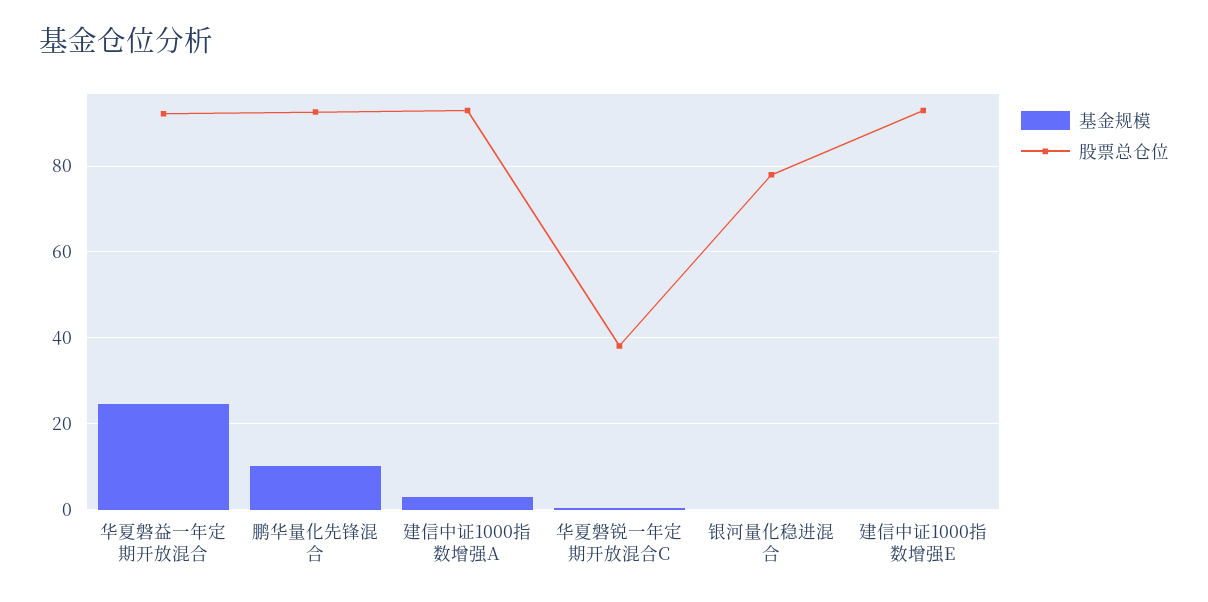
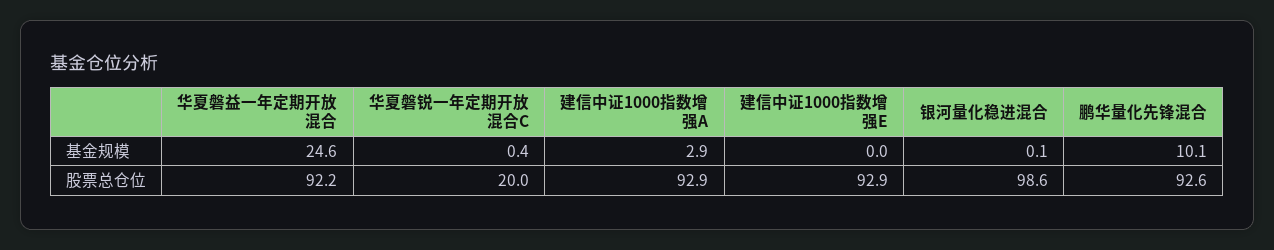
  {
    "基金规模": {
      "华夏磐益一年定期开放混合": 24.6,
      "鹏华量化先锋混合": 10.1,
      "建信中证1000指数增强A": 2.9,
      "华夏磐锐一年定期开放混合C": 0.4,
      "银河量化稳进混合": 0.1,
      "建信中证1000指数增强E": 0
    },
    "股票总仓位": {
      "华夏磐益一年定期开放混合": 92.2,
      "鹏华量化先锋混合": 92.6,
      "建信中证1000指数增强A": 92.9,
-     "华夏磐锐一年定期开放混合C": 38,
+     "华夏磐锐一年定期开放混合C": 20,
-     "银河量化稳进混合": 78,
+     "银河量化稳进混合": 98.6,
      "建信中证1000指数增强E": 92.9
    }
  }

